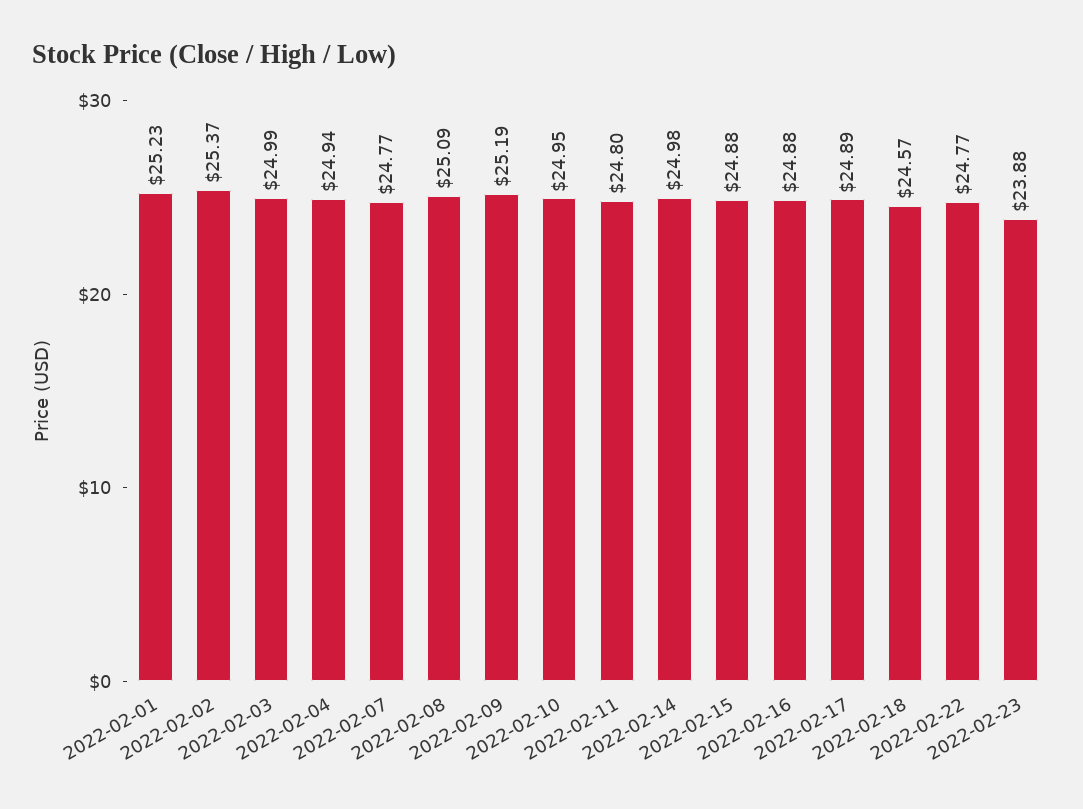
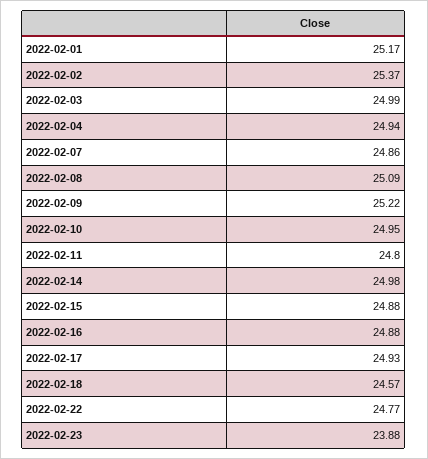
  {
-   "2022-02-01": 25.23,
+   "2022-02-01": 25.17,
    "2022-02-02": 25.37,
    "2022-02-03": 24.99,
    "2022-02-04": 24.94,
-   "2022-02-07": 24.77,
+   "2022-02-07": 24.86,
    "2022-02-08": 25.09,
-   "2022-02-09": 25.19,
+   "2022-02-09": 25.22,
    "2022-02-10": 24.95,
    "2022-02-11": 24.8,
    "2022-02-14": 24.98,
    "2022-02-15": 24.88,
    "2022-02-16": 24.88,
-   "2022-02-17": 24.89,
+   "2022-02-17": 24.93,
    "2022-02-18": 24.57,
    "2022-02-22": 24.77,
    "2022-02-23": 23.88
  }

